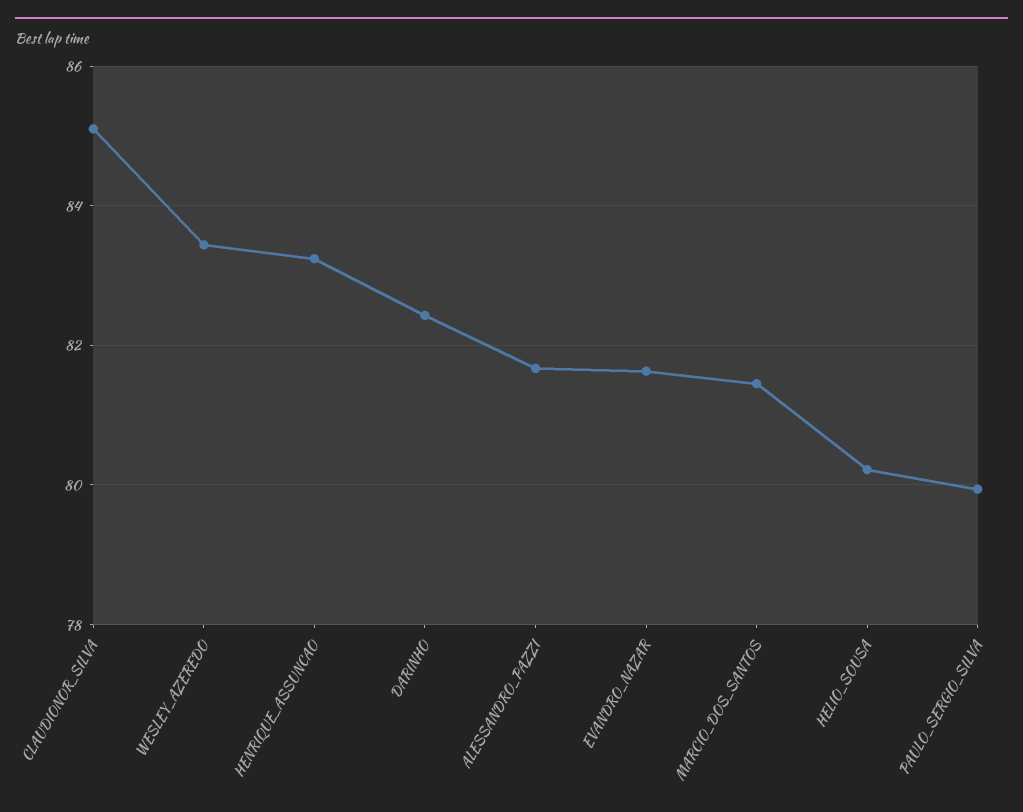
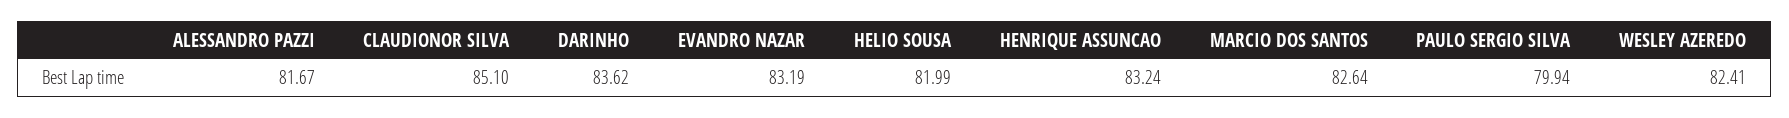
  {
    "CLAUDIONOR_SILVA": 85.1,
-   "WESLEY_AZEREDO": 83.4,
+   "WESLEY_AZEREDO": 82.41,
    "HENRIQUE_ASSUNCAO": 83.24,
-   "DARINHO": 82.4,
+   "DARINHO": 83.62,
    "ALESSANDRO_PAZZI": 81.67,
-   "EVANDRO_NAZAR": 81.6,
+   "EVANDRO_NAZAR": 83.19,
-   "MARCIO_DOS_SANTOS": 81.4,
+   "MARCIO_DOS_SANTOS": 82.64,
-   "HELIO_SOUSA": 80.2,
+   "HELIO_SOUSA": 81.99,
    "PAULO_SERGIO_SILVA": 79.94
  }

